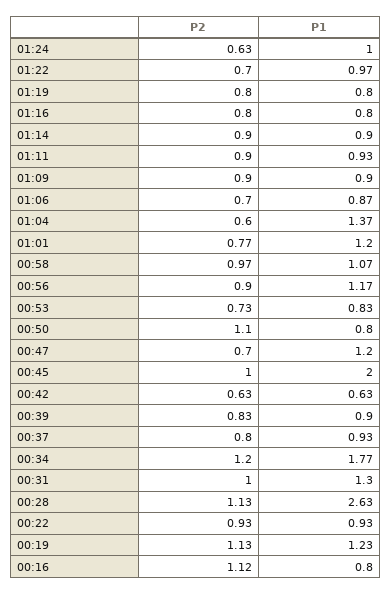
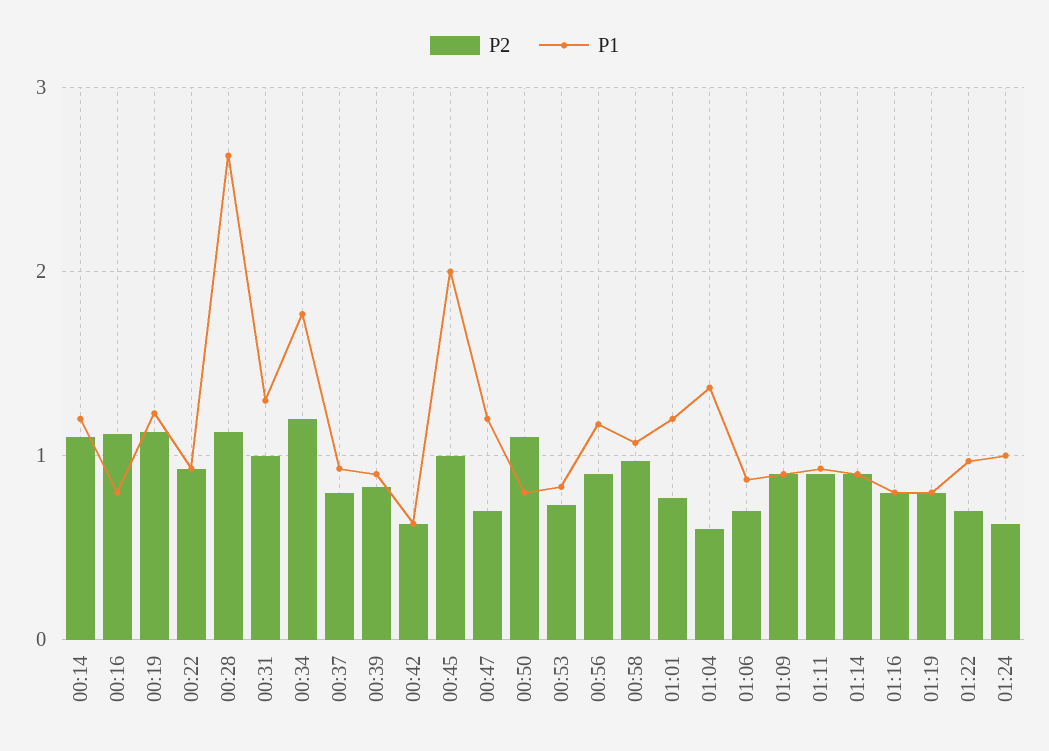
  {
    "P2": {
      "01:24": 0.63,
      "01:22": 0.7,
      "01:19": 0.8,
      "01:16": 0.8,
      "01:14": 0.9,
      "01:11": 0.9,
      "01:09": 0.9,
      "01:06": 0.7,
      "01:04": 0.6,
      "01:01": 0.77,
      "00:58": 0.97,
      "00:56": 0.9,
      "00:53": 0.73,
      "00:50": 1.1,
      "00:47": 0.7,
      "00:45": 1,
      "00:42": 0.63,
      "00:39": 0.83,
      "00:37": 0.8,
      "00:34": 1.2,
      "00:31": 1,
      "00:28": 1.13,
      "00:22": 0.93,
      "00:19": 1.13,
-     "00:16": 1.12
+     "00:16": 1.12,
+     "00:14": 1.1
    },
    "P1": {
      "01:24": 1,
      "01:22": 0.97,
      "01:19": 0.8,
      "01:16": 0.8,
      "01:14": 0.9,
      "01:11": 0.93,
      "01:09": 0.9,
      "01:06": 0.87,
      "01:04": 1.37,
      "01:01": 1.2,
      "00:58": 1.07,
      "00:56": 1.17,
      "00:53": 0.83,
      "00:50": 0.8,
      "00:47": 1.2,
      "00:45": 2,
      "00:42": 0.63,
      "00:39": 0.9,
      "00:37": 0.93,
      "00:34": 1.77,
      "00:31": 1.3,
      "00:28": 2.63,
      "00:22": 0.93,
      "00:19": 1.23,
-     "00:16": 0.8
+     "00:16": 0.8,
+     "00:14": 1.2
    }
  }

